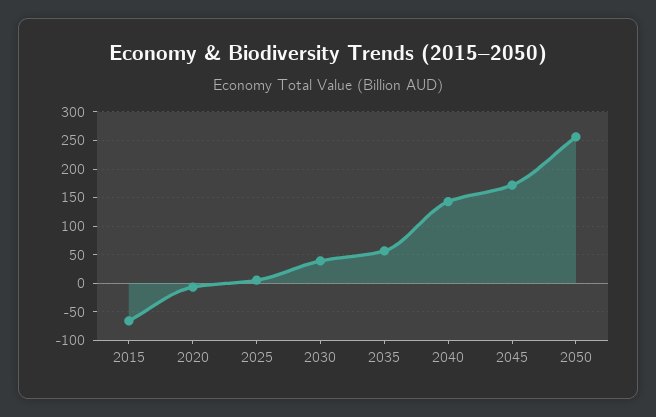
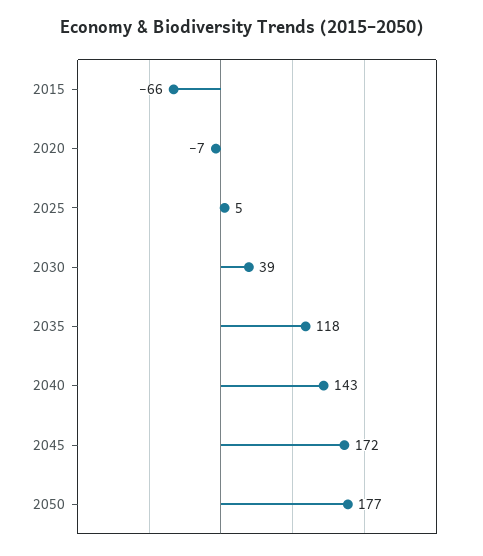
  {
    "2015": -66,
    "2020": -7,
    "2025": 5,
    "2030": 39,
-   "2035": 50,
+   "2035": 118,
    "2040": 143,
    "2045": 172,
-   "2050": 250
+   "2050": 177
  }

